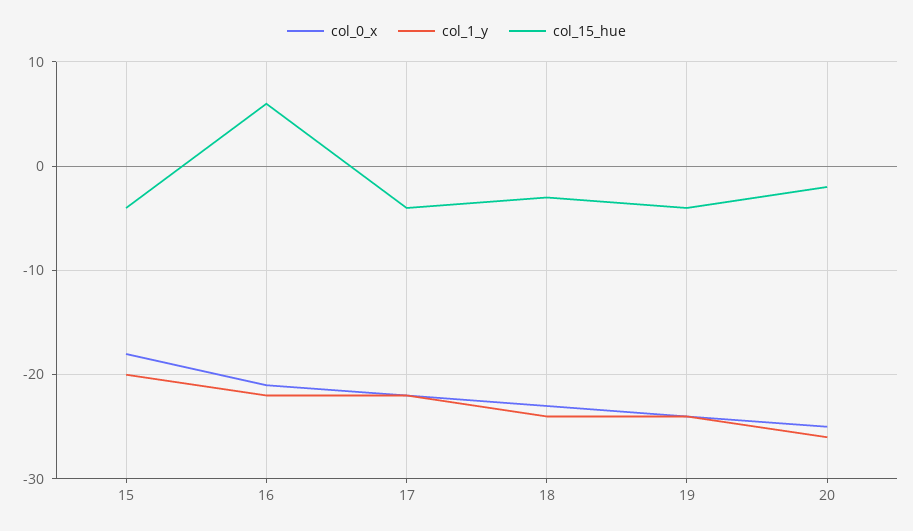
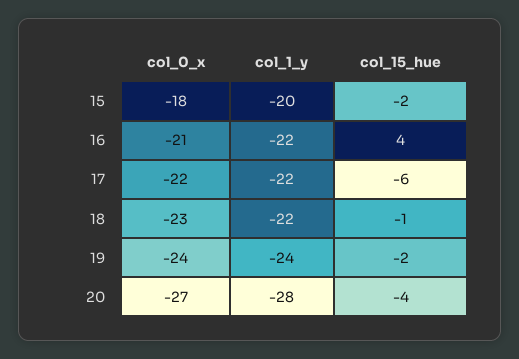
  {
    "col_0_x": {
      "15": -18,
      "16": -21,
      "17": -22,
      "18": -23,
      "19": -24,
-     "20": -25
+     "20": -27
    },
    "col_1_y": {
      "15": -20,
      "16": -22,
      "17": -22,
-     "18": -24,
+     "18": -22,
      "19": -24,
-     "20": -26
+     "20": -28
    },
    "col_15_hue": {
-     "15": -4,
+     "15": -2,
-     "16": 6,
+     "16": 4,
-     "17": -4,
+     "17": -6,
-     "18": -3,
+     "18": -1,
-     "19": -4,
+     "19": -2,
-     "20": -2
+     "20": -4
    }
  }

